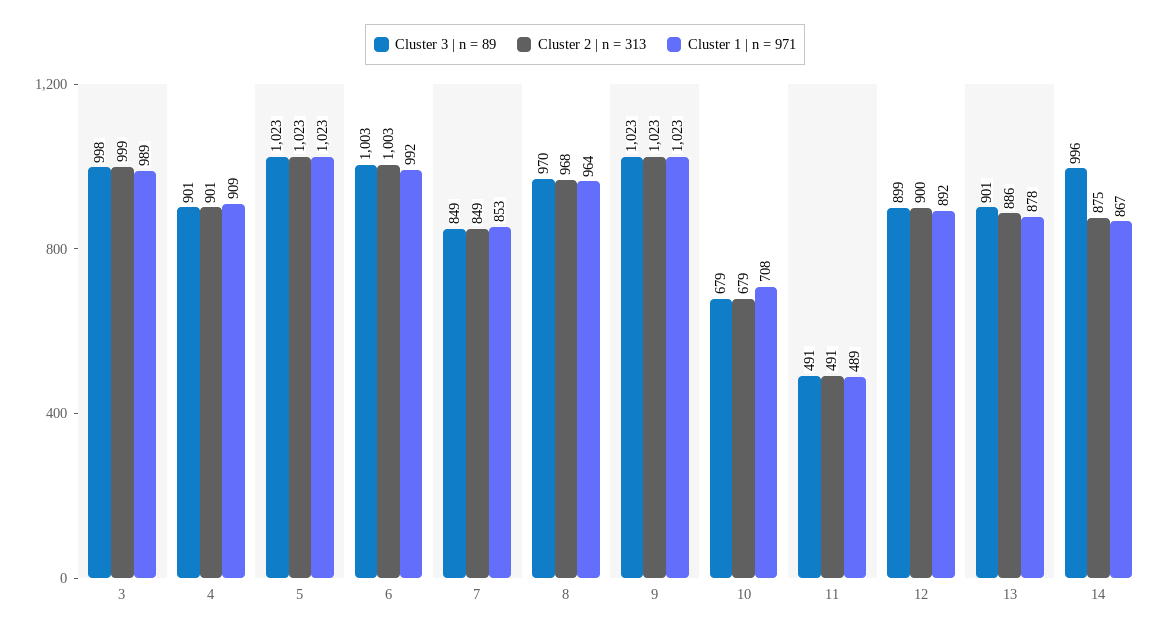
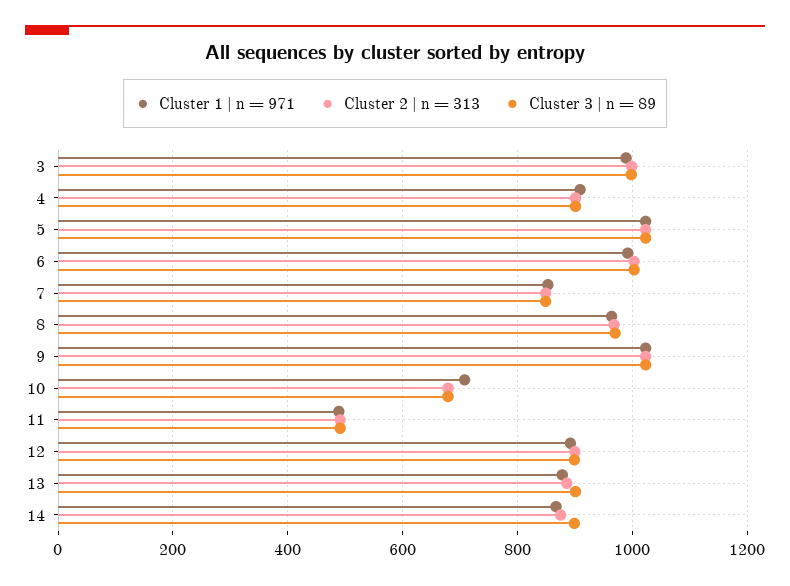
  {
    "Cluster 3 | n = 89": {
      "3": 998,
      "4": 901,
      "5": 1023,
      "6": 1003,
      "7": 849,
      "8": 970,
      "9": 1023,
      "10": 679,
      "11": 491,
      "12": 899,
      "13": 901,
-     "14": 996
+     "14": 900
    },
    "Cluster 2 | n = 313": {
      "3": 999,
      "4": 901,
      "5": 1023,
      "6": 1003,
      "7": 849,
      "8": 968,
      "9": 1023,
      "10": 679,
      "11": 491,
      "12": 900,
      "13": 886,
      "14": 875
    },
    "Cluster 1 | n = 971": {
      "3": 989,
      "4": 909,
      "5": 1023,
      "6": 992,
      "7": 853,
      "8": 964,
      "9": 1023,
      "10": 708,
      "11": 489,
      "12": 892,
      "13": 878,
      "14": 867
    }
  }

